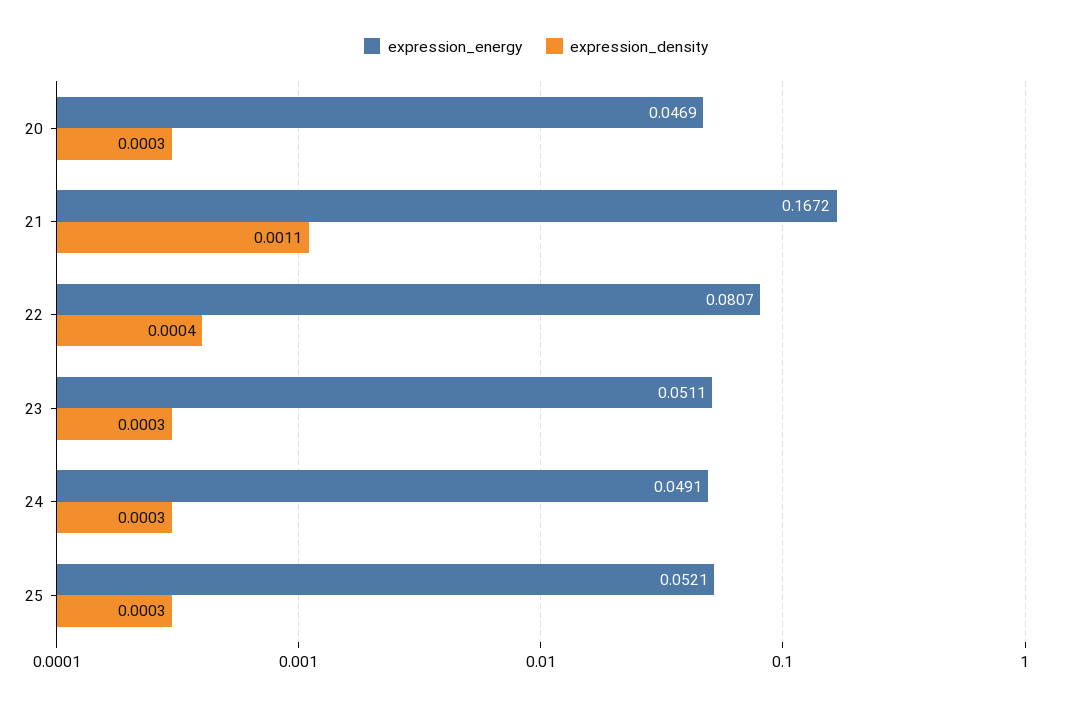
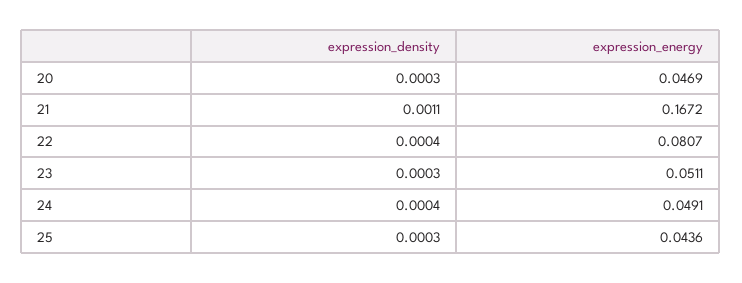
  {
    "expression_energy": {
      "20": 0.0469,
      "21": 0.1672,
      "22": 0.0807,
      "23": 0.0511,
      "24": 0.0491,
-     "25": 0.0521
+     "25": 0.0436
    },
    "expression_density": {
      "20": 0.0003,
      "21": 0.0011,
      "22": 0.0004,
      "23": 0.0003,
-     "24": 0.0003,
+     "24": 0.0004,
      "25": 0.0003
    }
  }

